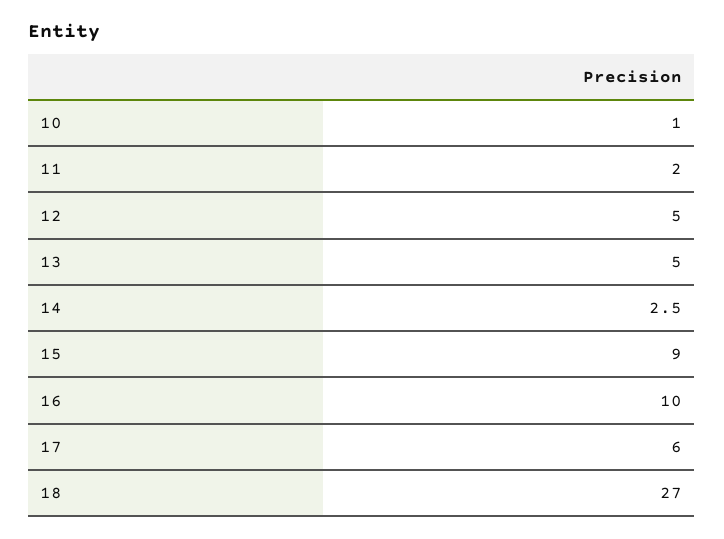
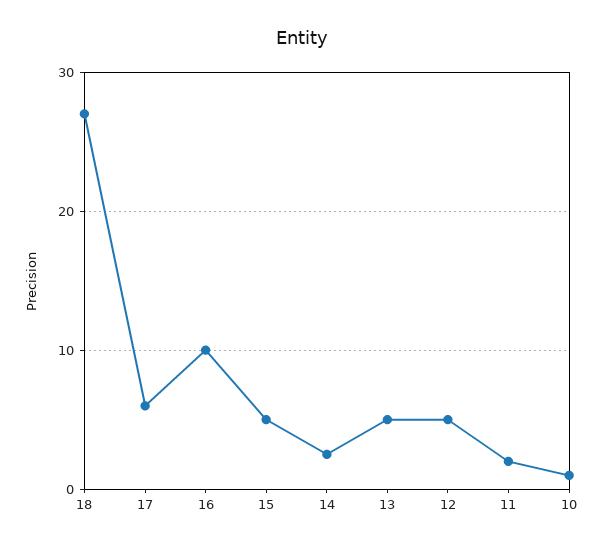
  {
    "10": 1,
    "11": 2,
    "12": 5,
    "13": 5,
    "14": 2.5,
-   "15": 9,
+   "15": 5,
    "16": 10,
    "17": 6,
    "18": 27
  }

